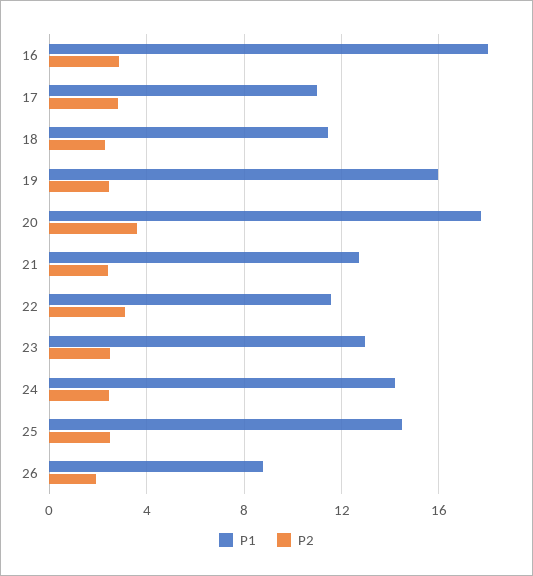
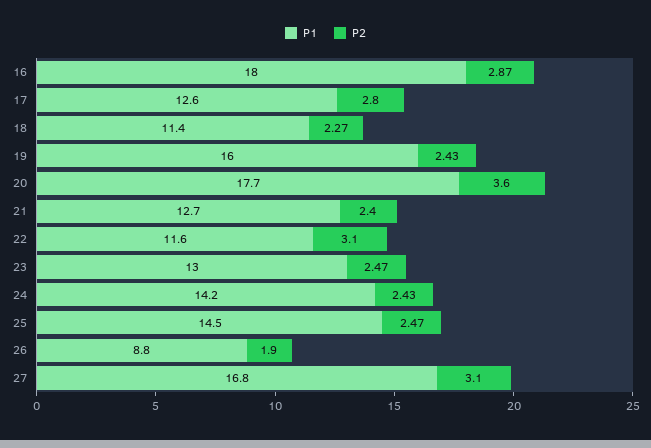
  {
    "P1": {
      "16": 18,
-     "17": 11,
+     "17": 12.6,
      "18": 11.4,
      "19": 16,
      "20": 17.7,
      "21": 12.7,
      "22": 11.6,
      "23": 13,
      "24": 14.2,
      "25": 14.5,
-     "26": 8.8
+     "26": 8.8,
+     "27": 16.8
    },
    "P2": {
      "16": 2.87,
      "17": 2.8,
      "18": 2.27,
      "19": 2.43,
      "20": 3.6,
      "21": 2.4,
      "22": 3.1,
      "23": 2.47,
      "24": 2.43,
      "25": 2.47,
-     "26": 1.9
+     "26": 1.9,
+     "27": 3.1
    }
  }

